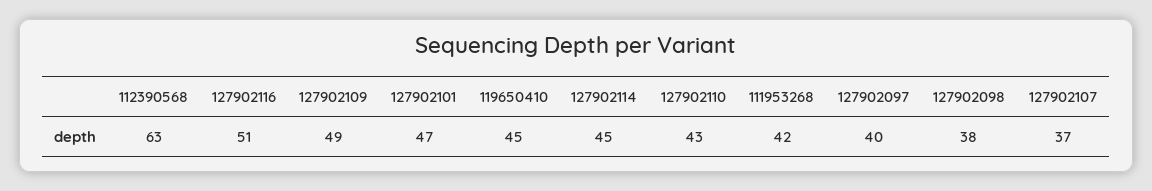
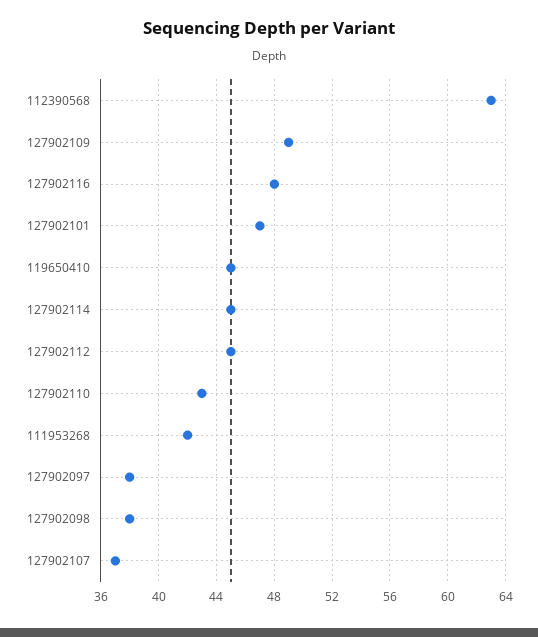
  {
    "112390568": 63,
-   "127902116": 51,
+   "127902116": 48,
    "127902109": 49,
    "127902101": 47,
    "119650410": 45,
    "127902114": 45,
    "127902110": 43,
    "111953268": 42,
-   "127902097": 40,
+   "127902097": 38,
    "127902098": 38,
-   "127902107": 37
+   "127902107": 37,
+   "127902112": 45
  }

